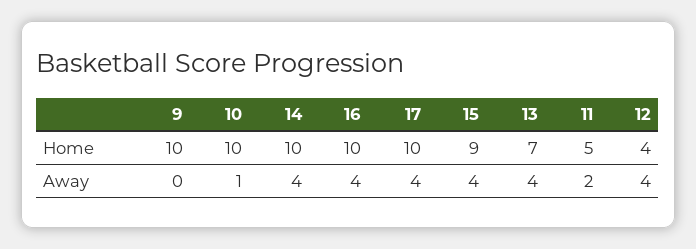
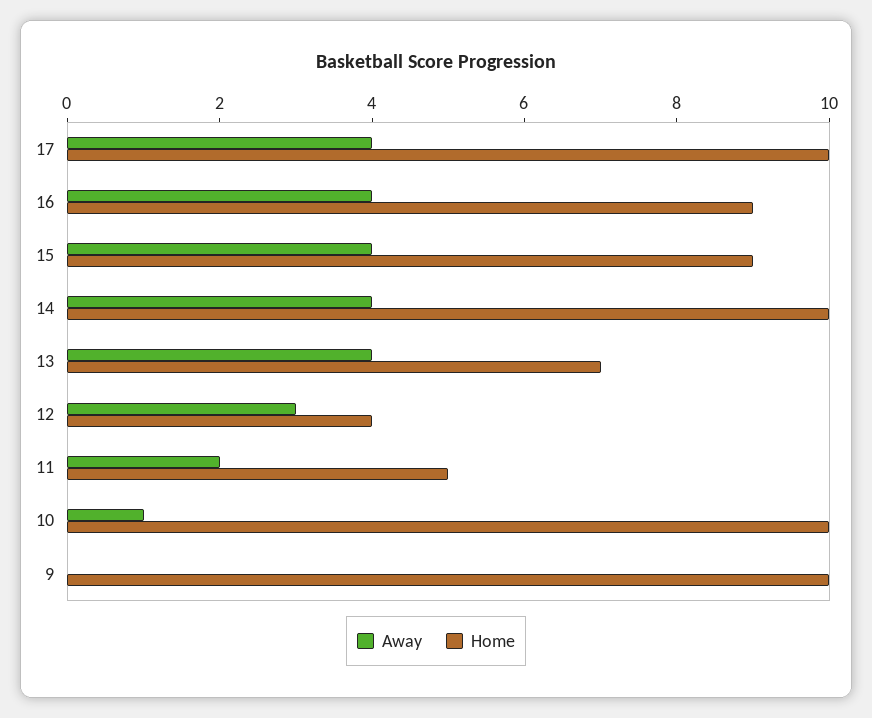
  {
    "Home": {
      "9": 10,
      "10": 10,
      "14": 10,
-     "16": 10,
+     "16": 9,
      "17": 10,
      "15": 9,
      "13": 7,
      "11": 5,
      "12": 4
    },
    "Away": {
      "9": 0,
      "10": 1,
      "14": 4,
      "16": 4,
      "17": 4,
      "15": 4,
      "13": 4,
      "11": 2,
-     "12": 4
+     "12": 3
    }
  }

